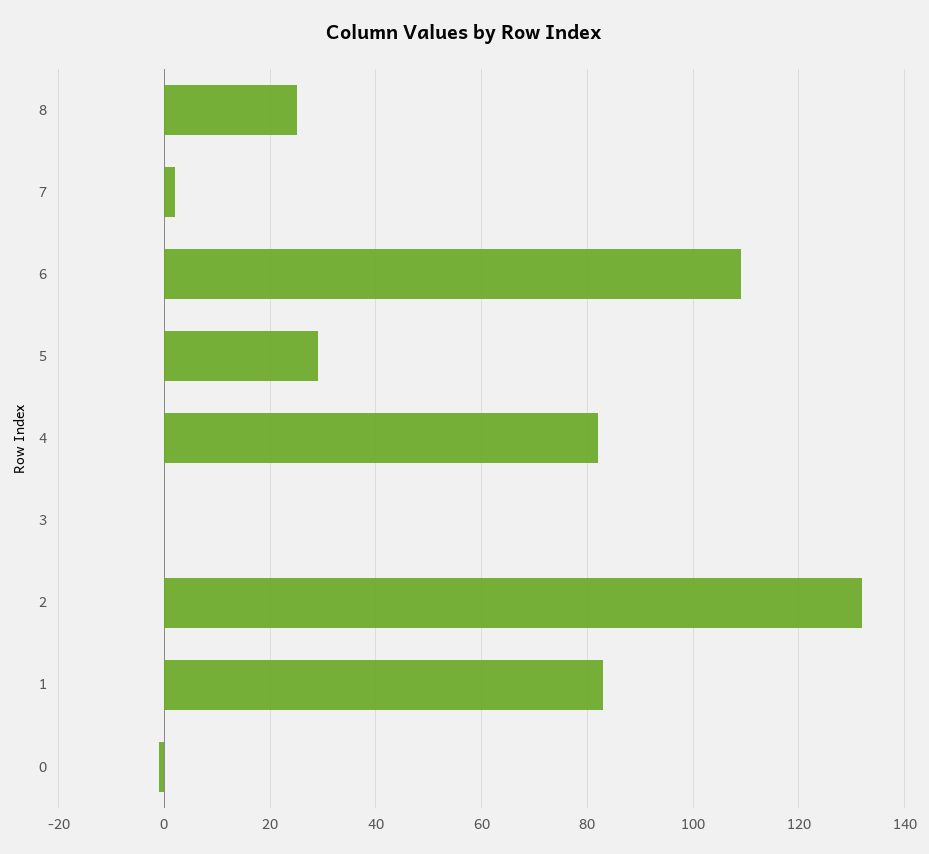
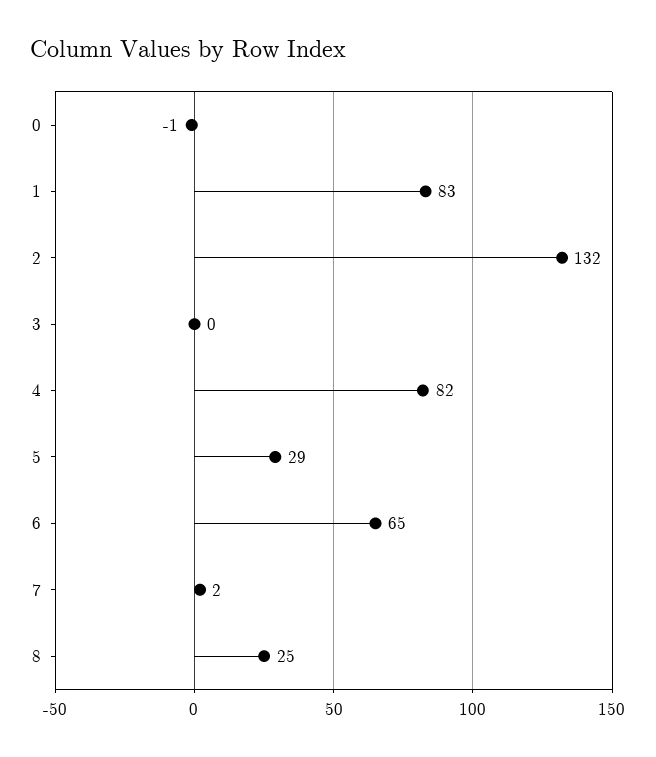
  {
    "8": 25,
    "7": 2,
-   "6": 110,
+   "6": 65,
    "5": 29,
    "4": 82,
    "3": 0,
    "2": 132,
    "1": 83,
    "0": -1
  }

